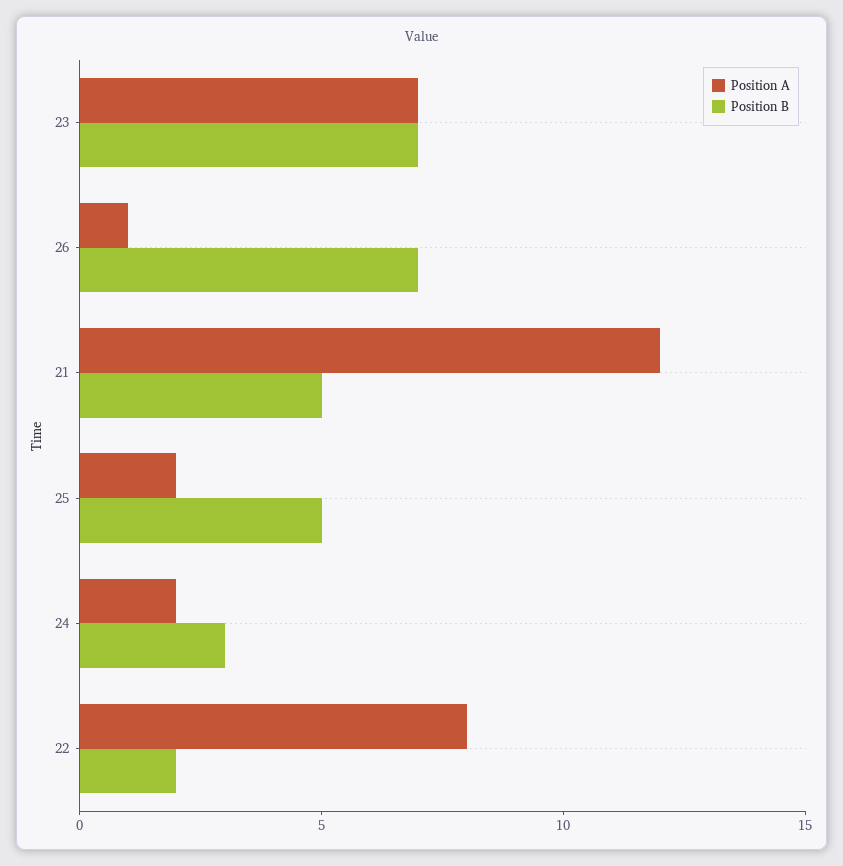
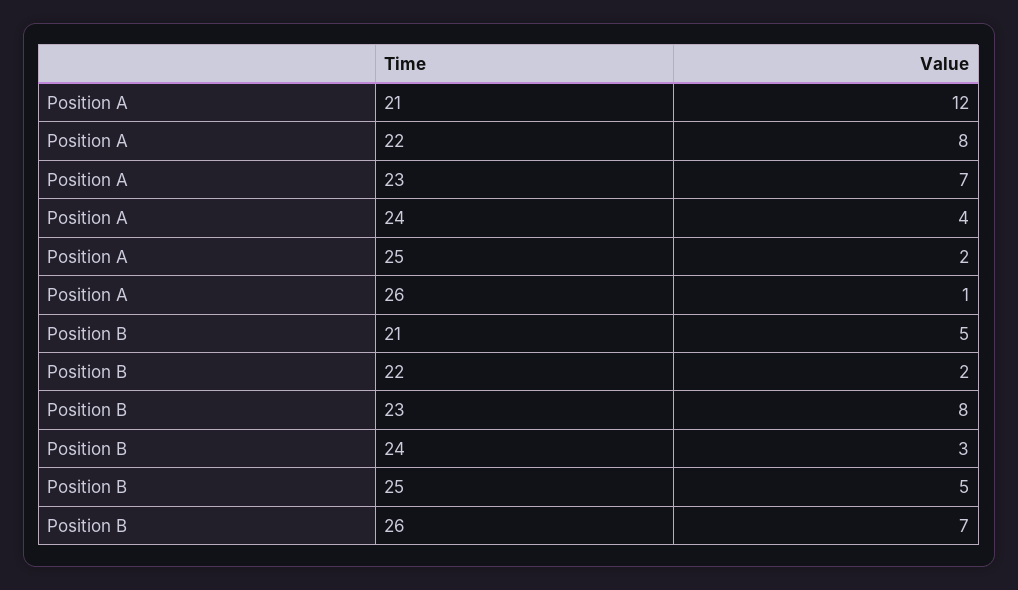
  {
    "Position A": {
      "23": 7,
      "26": 1,
      "21": 12,
      "25": 2,
-     "24": 2,
+     "24": 4,
      "22": 8
    },
    "Position B": {
-     "23": 7,
+     "23": 8,
      "26": 7,
      "21": 5,
      "25": 5,
      "24": 3,
      "22": 2
    }
  }

